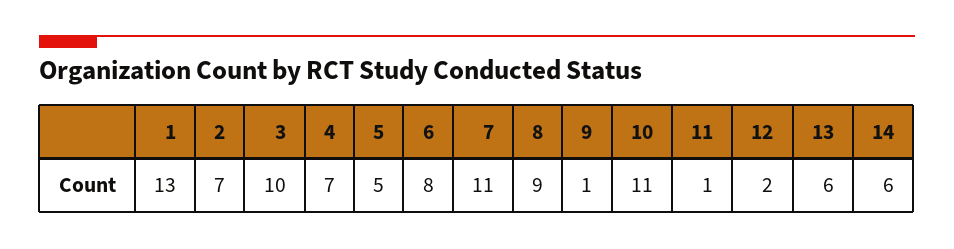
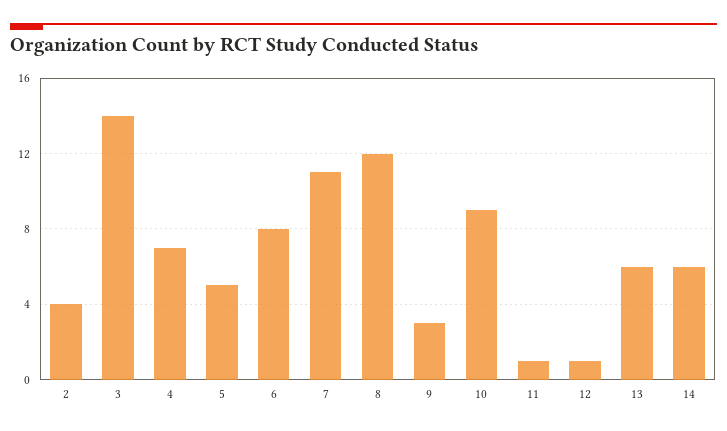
  {
-   "1": 13,
-   "2": 7,
+   "2": 4,
-   "3": 10,
+   "3": 14,
    "4": 7,
    "5": 5,
    "6": 8,
    "7": 11,
-   "8": 9,
+   "8": 12,
-   "9": 1,
+   "9": 3,
-   "10": 11,
+   "10": 9,
    "11": 1,
-   "12": 2,
+   "12": 1,
    "13": 6,
    "14": 6
  }

